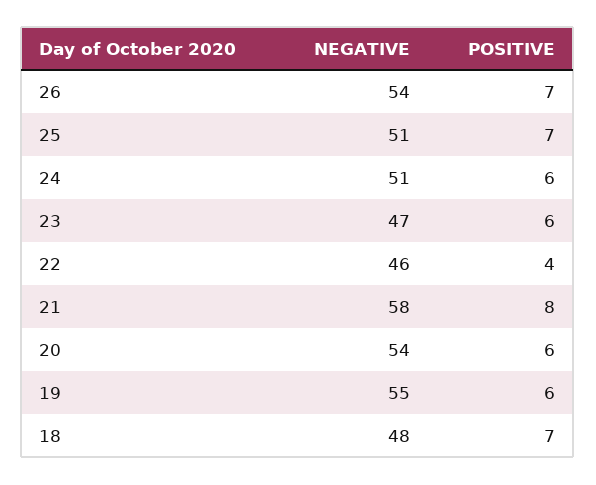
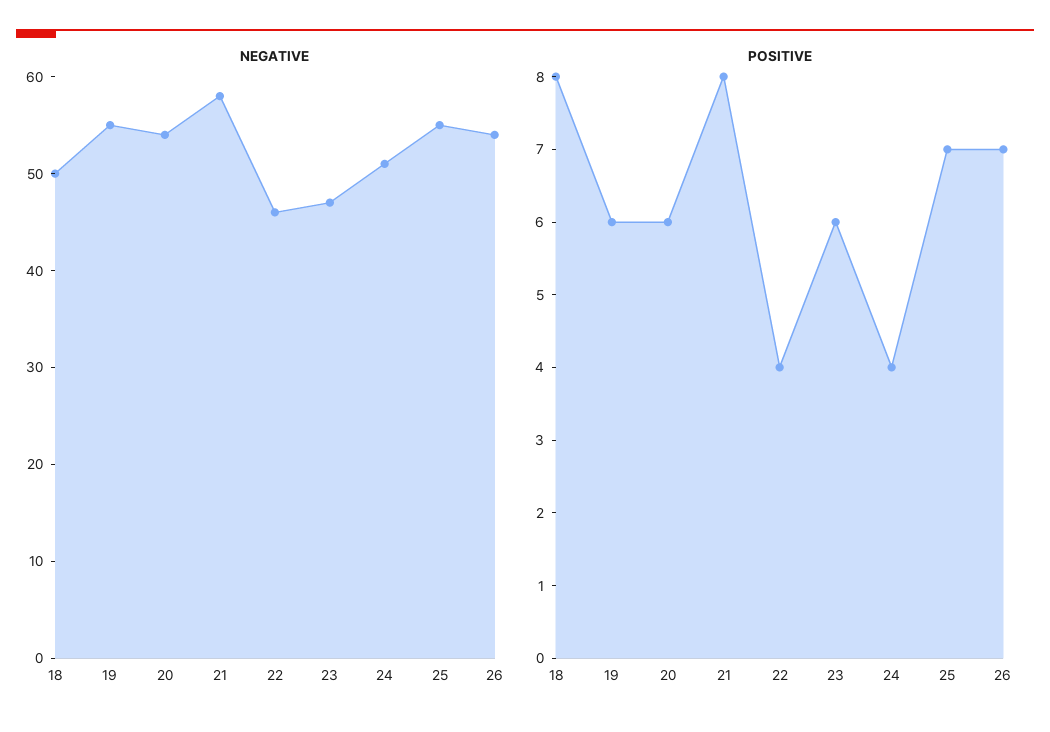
  {
    "NEGATIVE": {
      "26": 54,
-     "25": 51,
+     "25": 55,
      "24": 51,
      "23": 47,
      "22": 46,
      "21": 58,
      "20": 54,
      "19": 55,
-     "18": 48
+     "18": 50
    },
    "POSITIVE": {
      "26": 7,
      "25": 7,
-     "24": 6,
+     "24": 4,
      "23": 6,
      "22": 4,
      "21": 8,
      "20": 6,
      "19": 6,
-     "18": 7
+     "18": 8
    }
  }

